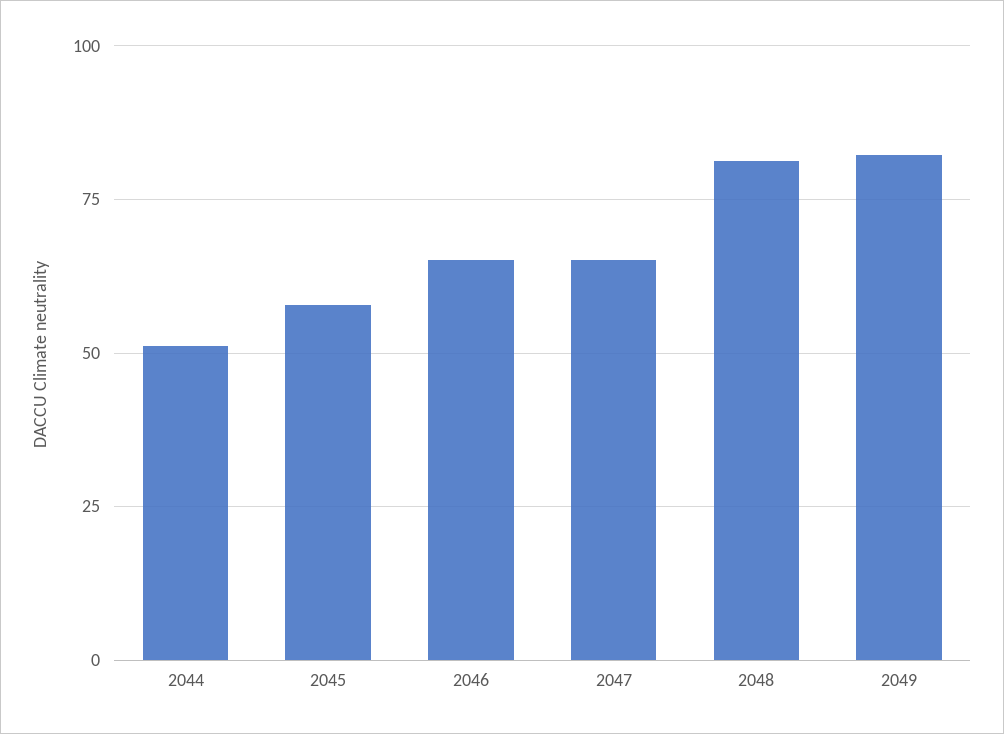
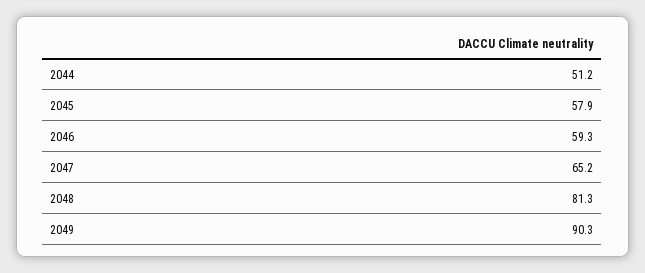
  {
    "2044": 51.2,
    "2045": 57.9,
-   "2046": 65,
+   "2046": 59.3,
    "2047": 65.2,
    "2048": 81.3,
-   "2049": 82.5
+   "2049": 90.3
  }

